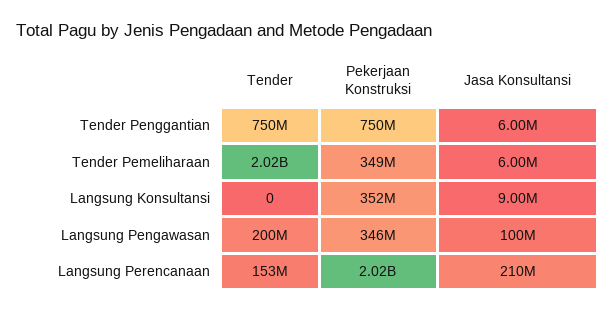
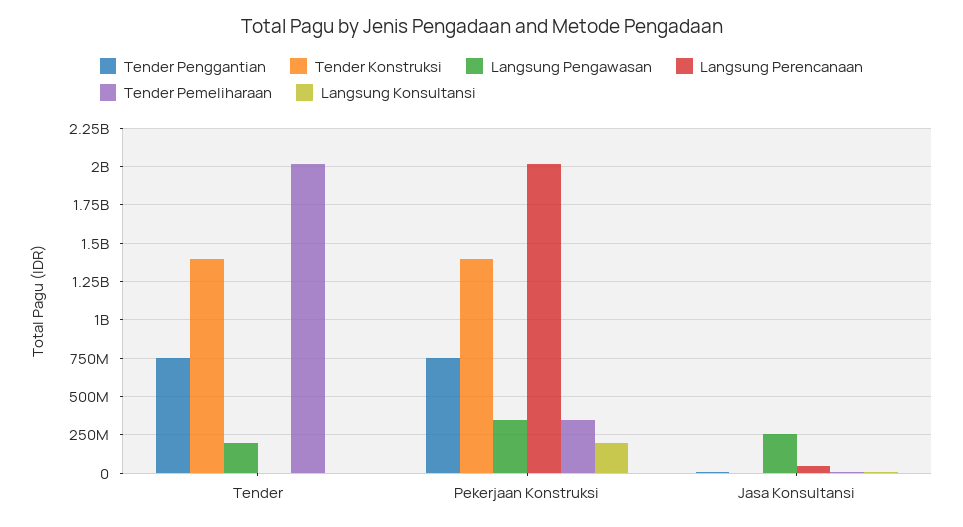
  {
    "Tender Penggantian": {
      "Tender": 750000000,
      "Pekerjaan Konstruksi": 750000000,
      "Jasa Konsultansi": 6000000
    },
    "Tender Pemeliharaan": {
      "Tender": 2020000000,
      "Pekerjaan Konstruksi": 349000000,
      "Jasa Konsultansi": 6000000
    },
    "Langsung Konsultansi": {
      "Tender": 0,
-     "Pekerjaan Konstruksi": 352000000,
+     "Pekerjaan Konstruksi": 200000000,
      "Jasa Konsultansi": 9000000
    },
    "Langsung Pengawasan": {
      "Tender": 200000000,
      "Pekerjaan Konstruksi": 346000000,
-     "Jasa Konsultansi": 100000000
+     "Jasa Konsultansi": 250000000
    },
    "Langsung Perencanaan": {
-     "Tender": 153000000,
+     "Tender": 0,
      "Pekerjaan Konstruksi": 2020000000,
-     "Jasa Konsultansi": 210000000
+     "Jasa Konsultansi": 50000000
-   }
+   },
+   "Tender Konstruksi": {
+     "Tender": 1400000000,
+     "Pekerjaan Konstruksi": 1400000000,
+     "Jasa Konsultansi": 0
+   }
  }

